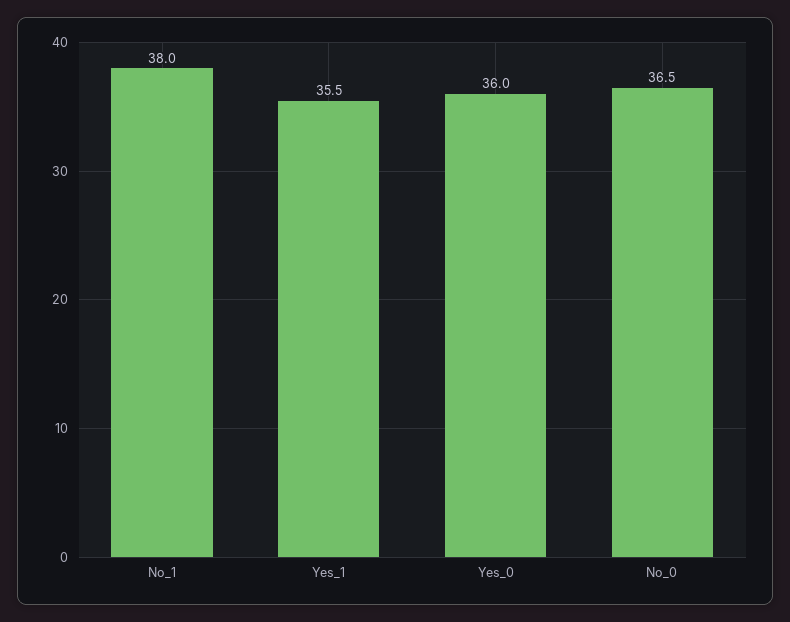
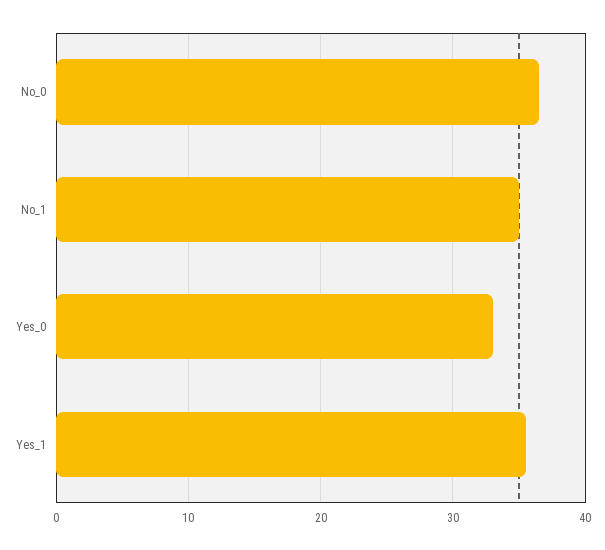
  {
-   "No_1": 38,
+   "No_1": 35,
    "Yes_1": 35.5,
-   "Yes_0": 36,
+   "Yes_0": 33,
    "No_0": 36.5
  }

